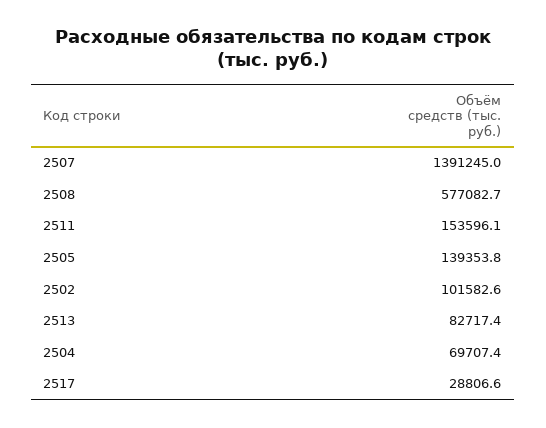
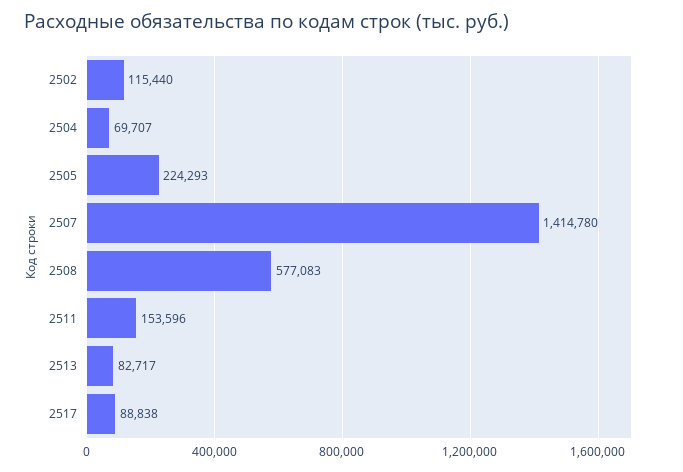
  {
-   "2507": 1391245,
+   "2507": 1414780,
    "2508": 577082.7,
    "2511": 153596.1,
-   "2505": 139353.8,
+   "2505": 224293,
-   "2502": 101582.6,
+   "2502": 115440,
    "2513": 82717.4,
    "2504": 69707.4,
-   "2517": 28806.6
+   "2517": 88838
  }

